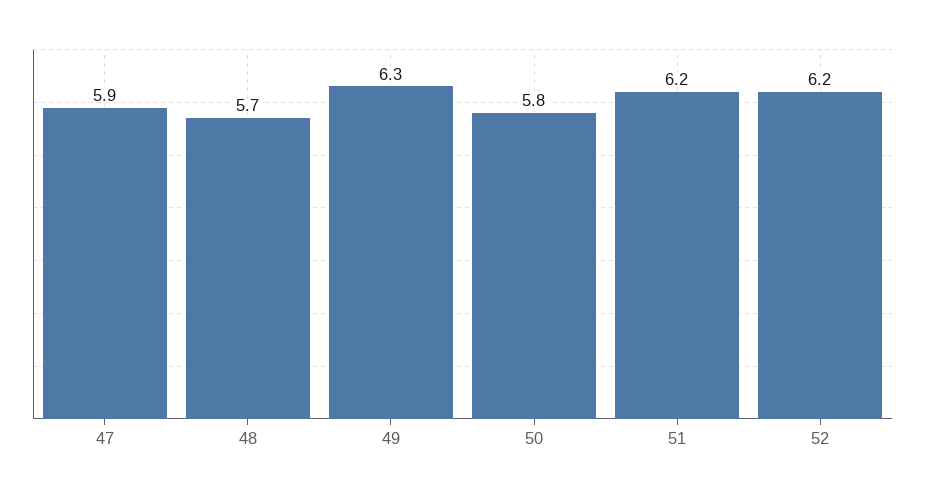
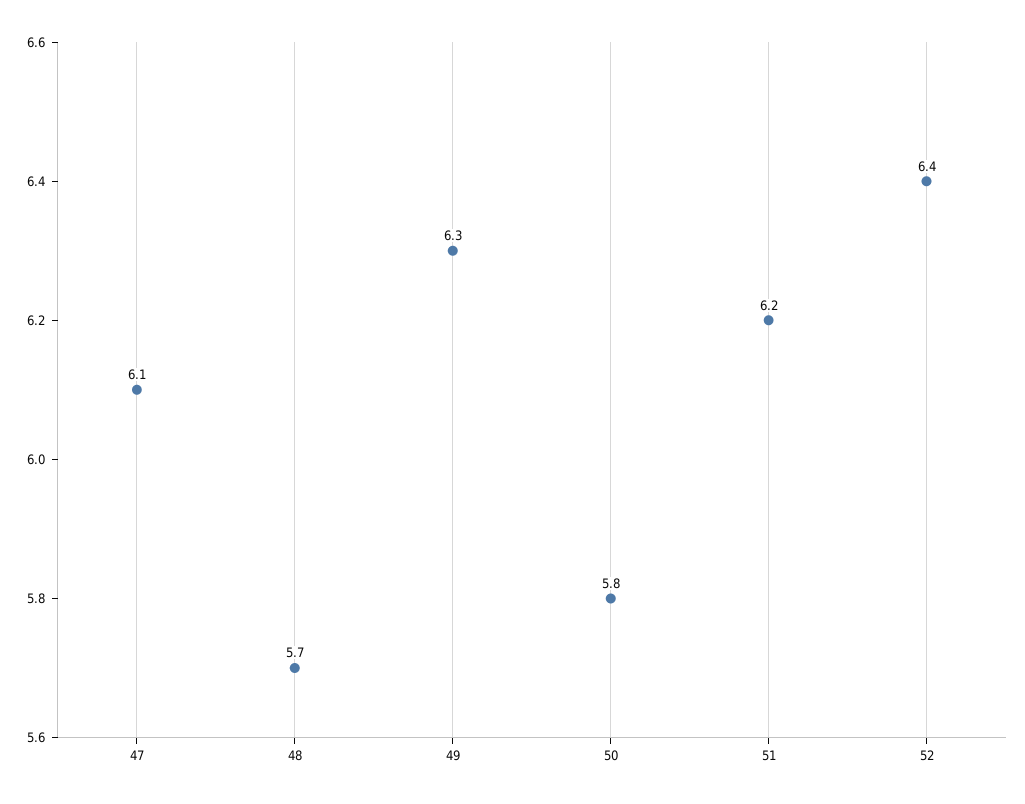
  {
-   "47": 5.9,
+   "47": 6.1,
    "48": 5.7,
    "49": 6.3,
    "50": 5.8,
    "51": 6.2,
-   "52": 6.2
+   "52": 6.4
  }

